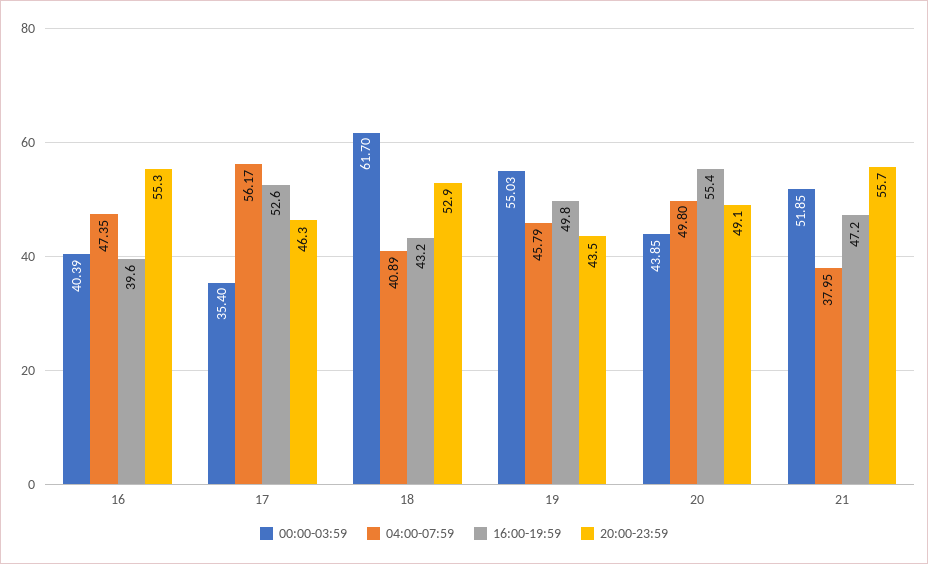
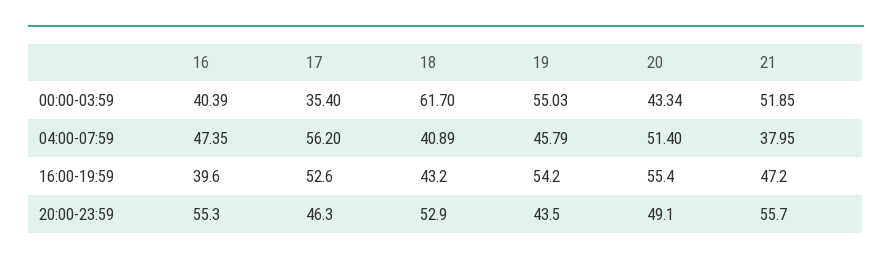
  {
    "00:00-03:59": {
      "16": 40.39,
      "17": 35.4,
      "18": 61.7,
      "19": 55.03,
-     "20": 43.85,
+     "20": 43.34,
      "21": 51.85
    },
    "04:00-07:59": {
      "16": 47.35,
-     "17": 56.17,
+     "17": 56.2,
      "18": 40.89,
      "19": 45.79,
-     "20": 49.8,
+     "20": 51.4,
      "21": 37.95
    },
    "16:00-19:59": {
      "16": 39.6,
      "17": 52.6,
      "18": 43.2,
-     "19": 49.8,
+     "19": 54.2,
      "20": 55.4,
      "21": 47.2
    },
    "20:00-23:59": {
      "16": 55.3,
      "17": 46.3,
      "18": 52.9,
      "19": 43.5,
      "20": 49.1,
      "21": 55.7
    }
  }

